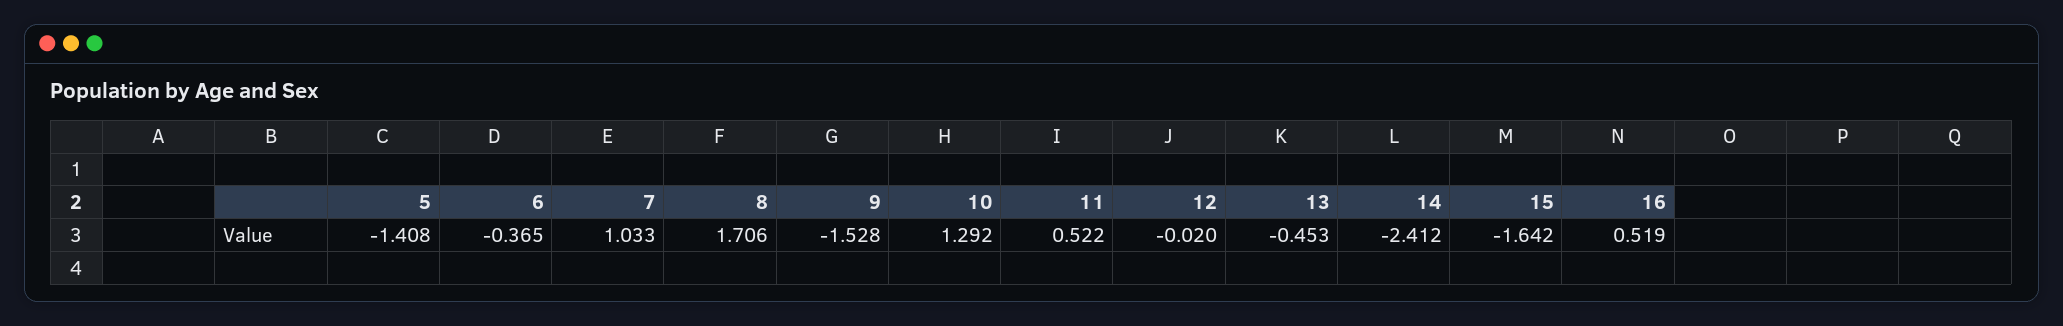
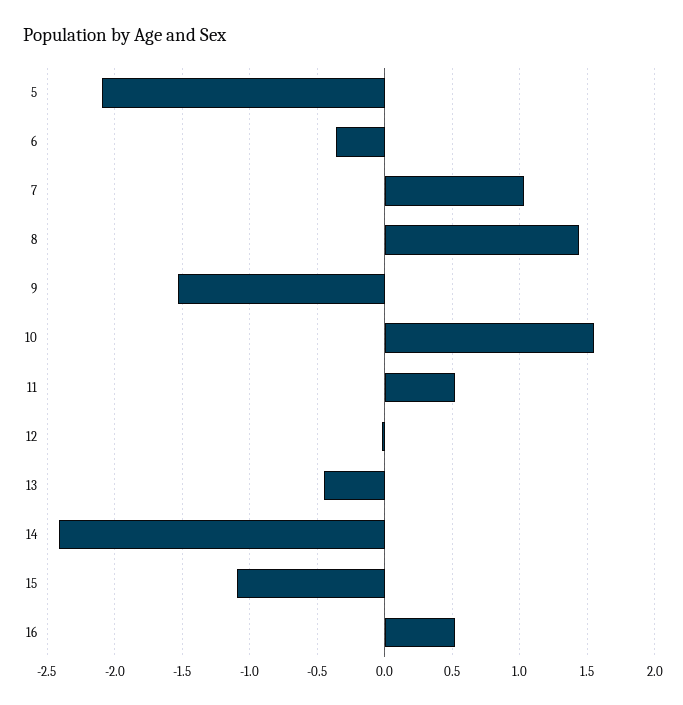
  {
-   "5": -1.408,
+   "5": -2.1,
    "6": -0.365,
    "7": 1.033,
-   "8": 1.706,
+   "8": 1.45,
    "9": -1.528,
-   "10": 1.292,
+   "10": 1.55,
    "11": 0.522,
    "12": -0.02,
    "13": -0.453,
    "14": -2.412,
-   "15": -1.642,
+   "15": -1.1,
    "16": 0.519
  }

